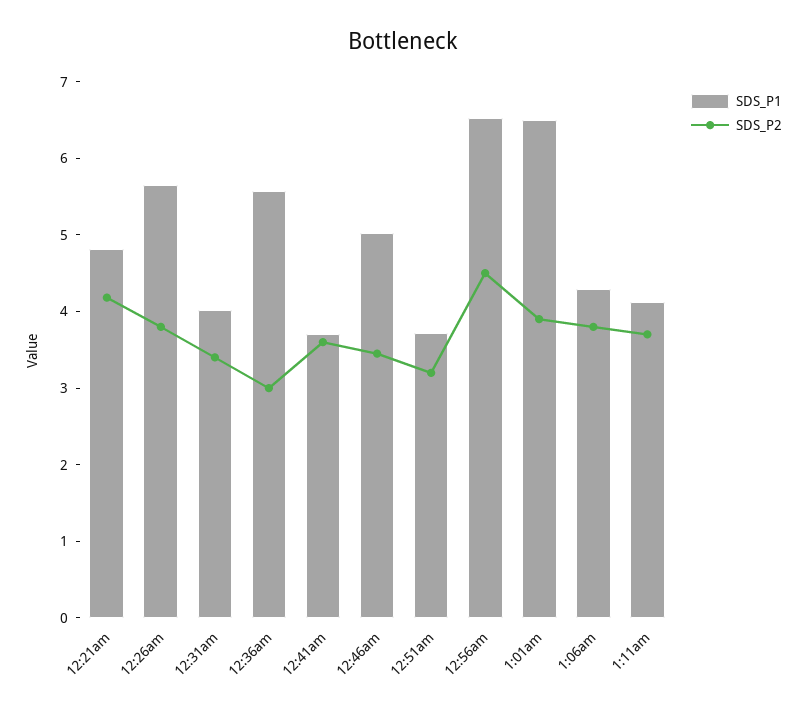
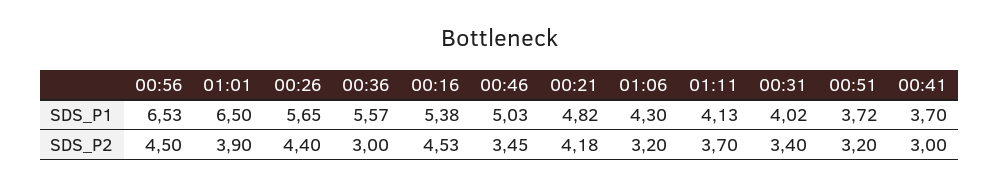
  {
    "SDS_P1": {
      "12:21am": 4.82,
      "12:26am": 5.65,
      "12:31am": 4.02,
      "12:36am": 5.57,
      "12:41am": 3.7,
      "12:46am": 5.03,
      "12:51am": 3.72,
      "12:56am": 6.53,
      "1:01am": 6.5,
      "1:06am": 4.3,
-     "1:11am": 4.13
+     "1:11am": 4.13,
+     "00:16": 5.38
    },
    "SDS_P2": {
      "12:21am": 4.18,
-     "12:26am": 3.8,
+     "12:26am": 4.4,
      "12:31am": 3.4,
      "12:36am": 3,
-     "12:41am": 3.6,
+     "12:41am": 3,
      "12:46am": 3.45,
      "12:51am": 3.2,
      "12:56am": 4.5,
      "1:01am": 3.9,
-     "1:06am": 3.8,
+     "1:06am": 3.2,
-     "1:11am": 3.7
+     "1:11am": 3.7,
+     "00:16": 4.53
    }
  }

